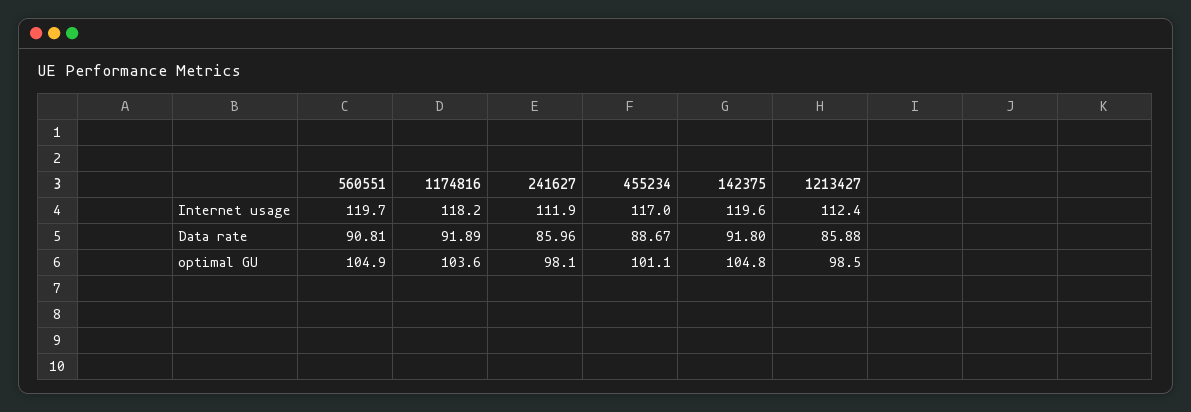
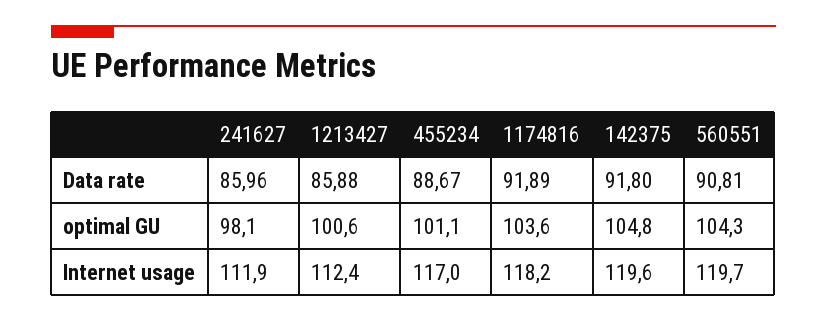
  {
    "560551": {
      "Internet usage": 119.7,
      "Data rate": 90.81,
-     "optimal GU": 104.9
+     "optimal GU": 104.3
    },
    "1174816": {
      "Internet usage": 118.2,
      "Data rate": 91.89,
      "optimal GU": 103.6
    },
    "241627": {
      "Internet usage": 111.9,
      "Data rate": 85.96,
      "optimal GU": 98.1
    },
    "455234": {
      "Internet usage": 117,
      "Data rate": 88.67,
      "optimal GU": 101.1
    },
    "142375": {
      "Internet usage": 119.6,
      "Data rate": 91.8,
      "optimal GU": 104.8
    },
    "1213427": {
      "Internet usage": 112.4,
      "Data rate": 85.88,
-     "optimal GU": 98.5
+     "optimal GU": 100.6
    }
  }

